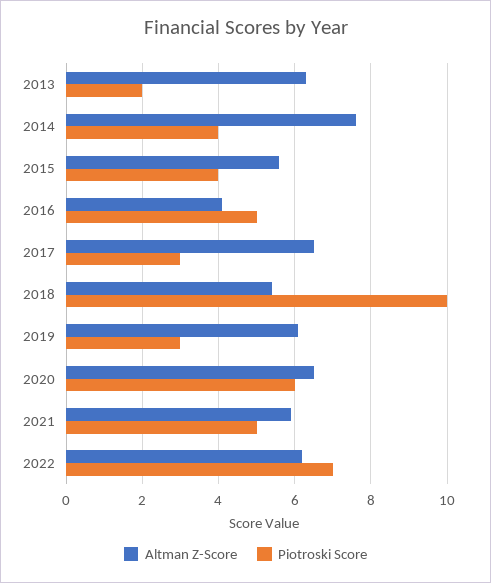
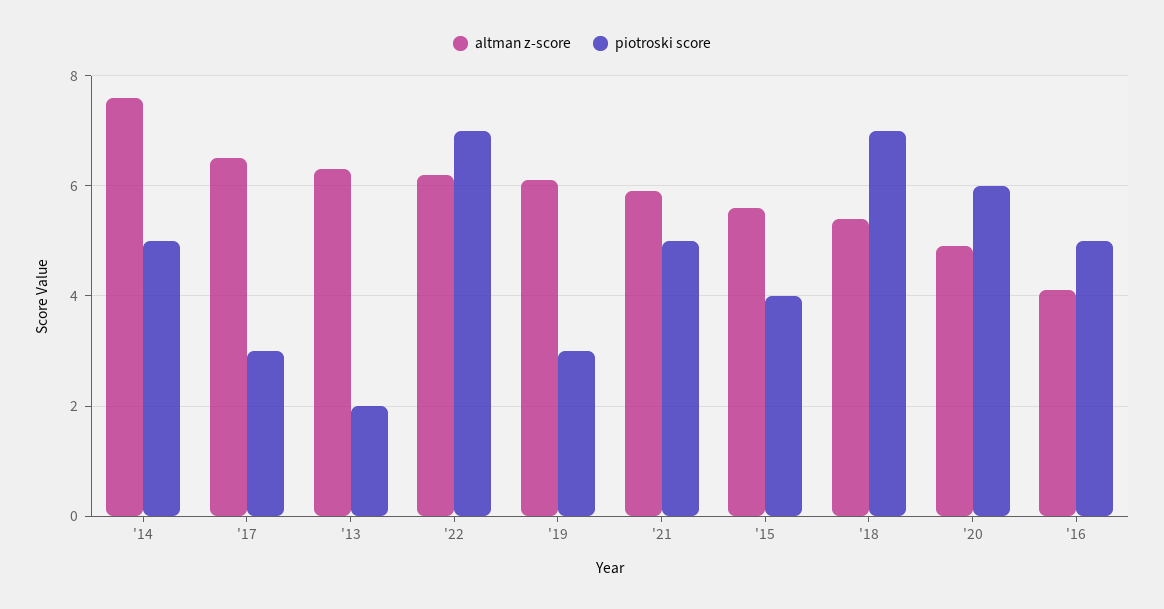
  {
    "Altman Z-Score": {
      "2013": 6.5,
      "2014": 7.5,
      "2015": 5.5,
      "2016": 4,
      "2017": 6.5,
      "2018": 5.5,
      "2019": 6,
-     "2020": 6.5,
+     "2020": 5,
      "2021": 6,
      "2022": 6
    },
    "Piotroski Score": {
      "2013": 2,
-     "2014": 4,
+     "2014": 5,
      "2015": 4,
      "2016": 5,
      "2017": 3,
-     "2018": 10,
+     "2018": 7,
      "2019": 3,
      "2020": 6,
      "2021": 5,
      "2022": 7
    }
  }

